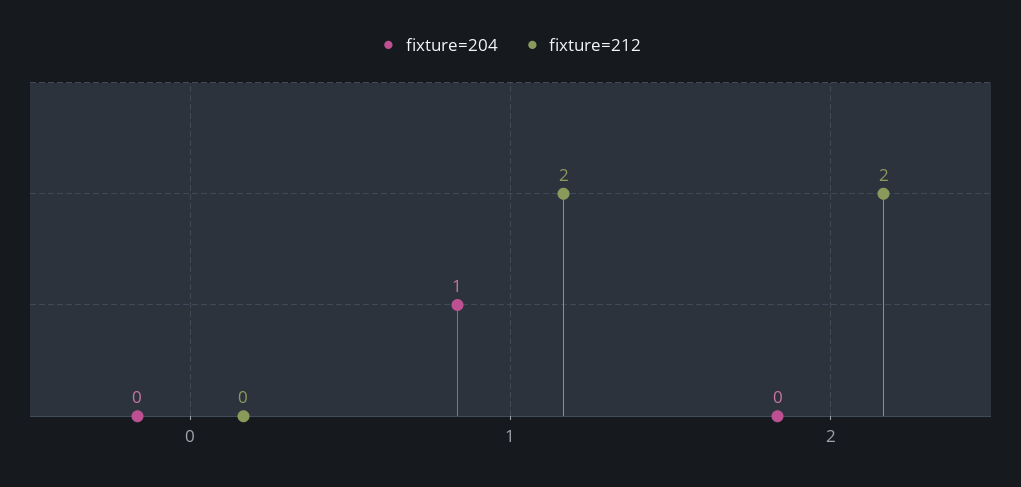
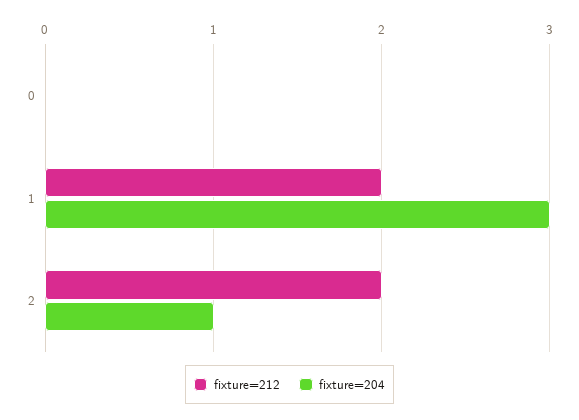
  {
    "fixture=204": {
      "0": 0,
-     "1": 1,
+     "1": 3,
-     "2": 0
+     "2": 1
    },
    "fixture=212": {
      "0": 0,
      "1": 2,
      "2": 2
    }
  }

